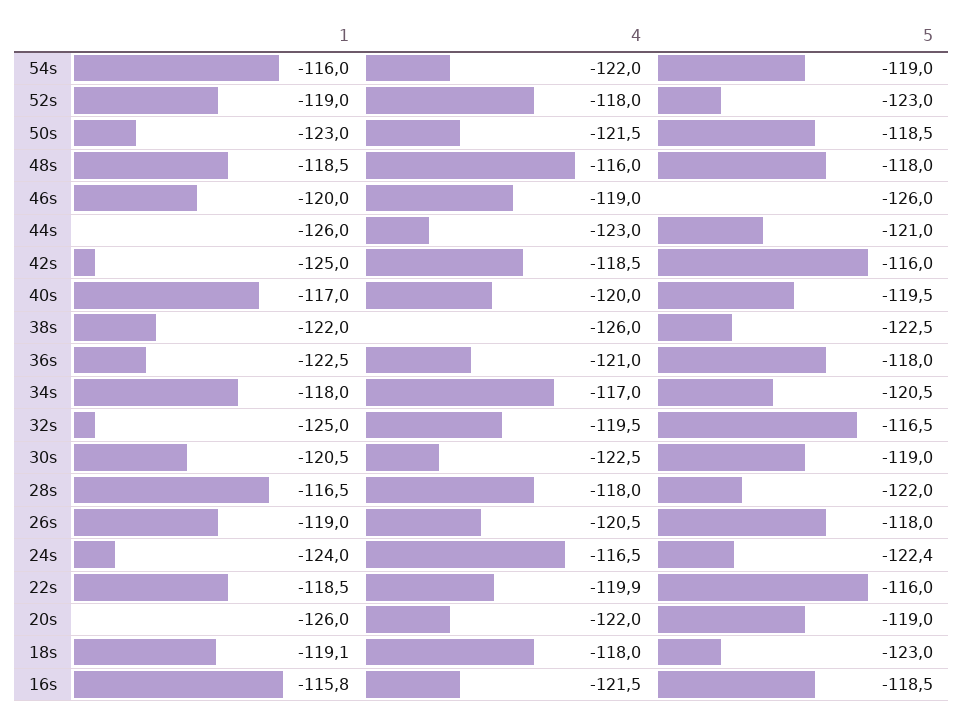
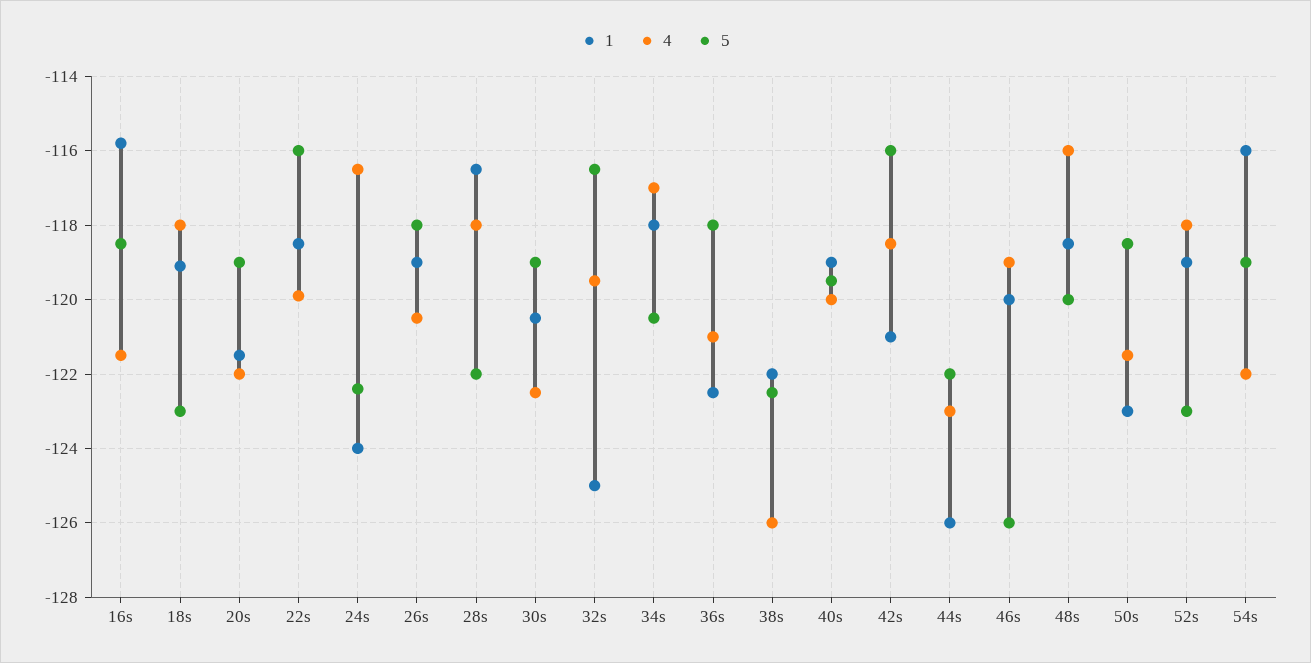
  {
    "1": {
      "54s": -116,
      "52s": -119,
      "50s": -123,
      "48s": -118.5,
      "46s": -120,
      "44s": -126,
-     "42s": -125,
+     "42s": -121,
-     "40s": -117,
+     "40s": -119,
      "38s": -122,
      "36s": -122.5,
      "34s": -118,
      "32s": -125,
      "30s": -120.5,
      "28s": -116.5,
      "26s": -119,
      "24s": -124,
      "22s": -118.5,
-     "20s": -126,
+     "20s": -121.5,
      "18s": -119.1,
      "16s": -115.8
    },
    "4": {
      "54s": -122,
      "52s": -118,
      "50s": -121.5,
      "48s": -116,
      "46s": -119,
      "44s": -123,
      "42s": -118.5,
      "40s": -120,
      "38s": -126,
      "36s": -121,
      "34s": -117,
      "32s": -119.5,
      "30s": -122.5,
      "28s": -118,
      "26s": -120.5,
      "24s": -116.5,
      "22s": -119.9,
      "20s": -122,
      "18s": -118,
      "16s": -121.5
    },
    "5": {
      "54s": -119,
      "52s": -123,
      "50s": -118.5,
-     "48s": -118,
+     "48s": -120,
      "46s": -126,
-     "44s": -121,
+     "44s": -122,
      "42s": -116,
      "40s": -119.5,
      "38s": -122.5,
      "36s": -118,
      "34s": -120.5,
      "32s": -116.5,
      "30s": -119,
      "28s": -122,
      "26s": -118,
      "24s": -122.4,
      "22s": -116,
      "20s": -119,
      "18s": -123,
      "16s": -118.5
    }
  }

